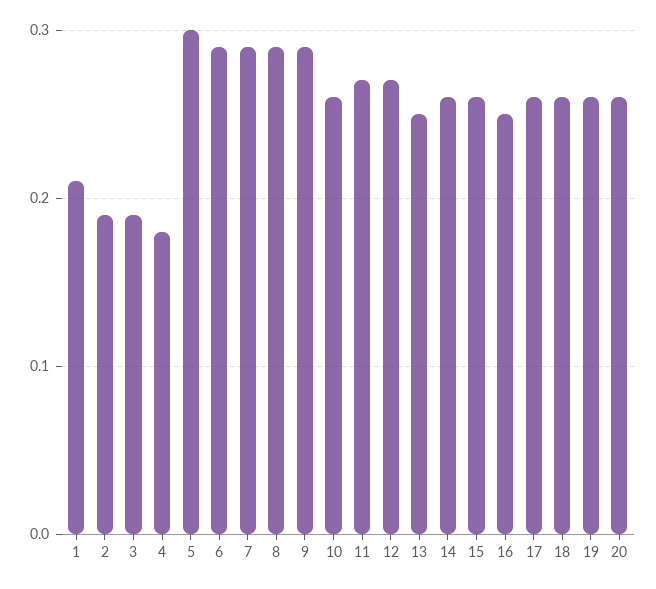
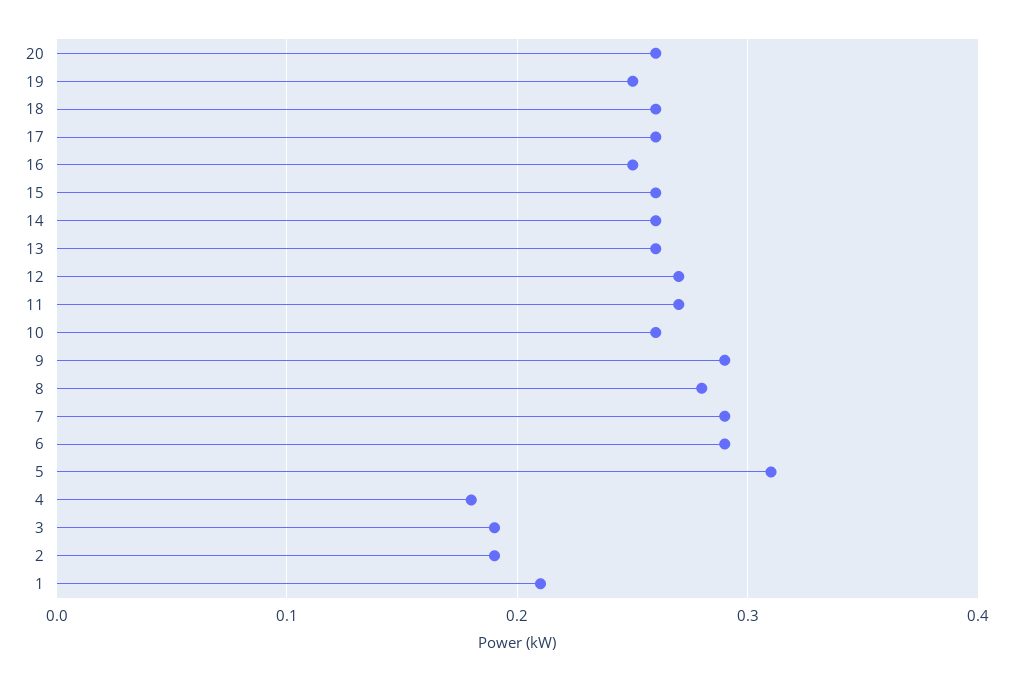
  {
    "1": 0.21,
    "2": 0.19,
    "3": 0.19,
    "4": 0.18,
-   "5": 0.3,
+   "5": 0.31,
    "6": 0.29,
    "7": 0.29,
-   "8": 0.29,
+   "8": 0.28,
    "9": 0.29,
    "10": 0.26,
    "11": 0.27,
    "12": 0.27,
-   "13": 0.25,
+   "13": 0.26,
    "14": 0.26,
    "15": 0.26,
    "16": 0.25,
    "17": 0.26,
    "18": 0.26,
-   "19": 0.26,
+   "19": 0.25,
    "20": 0.26
  }

